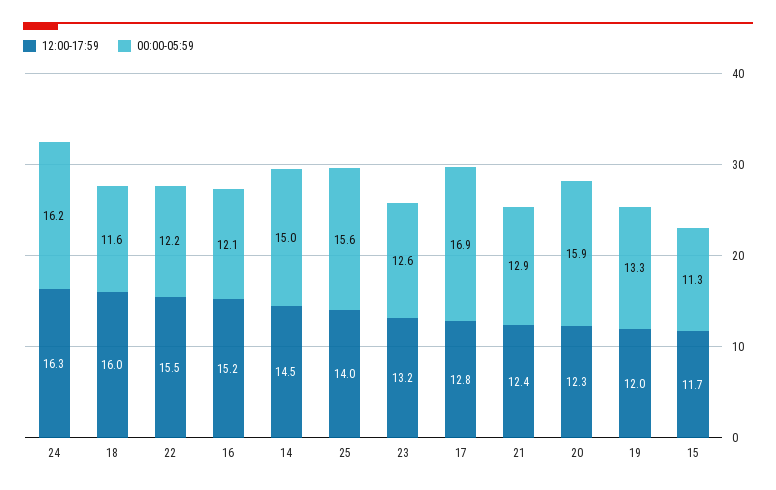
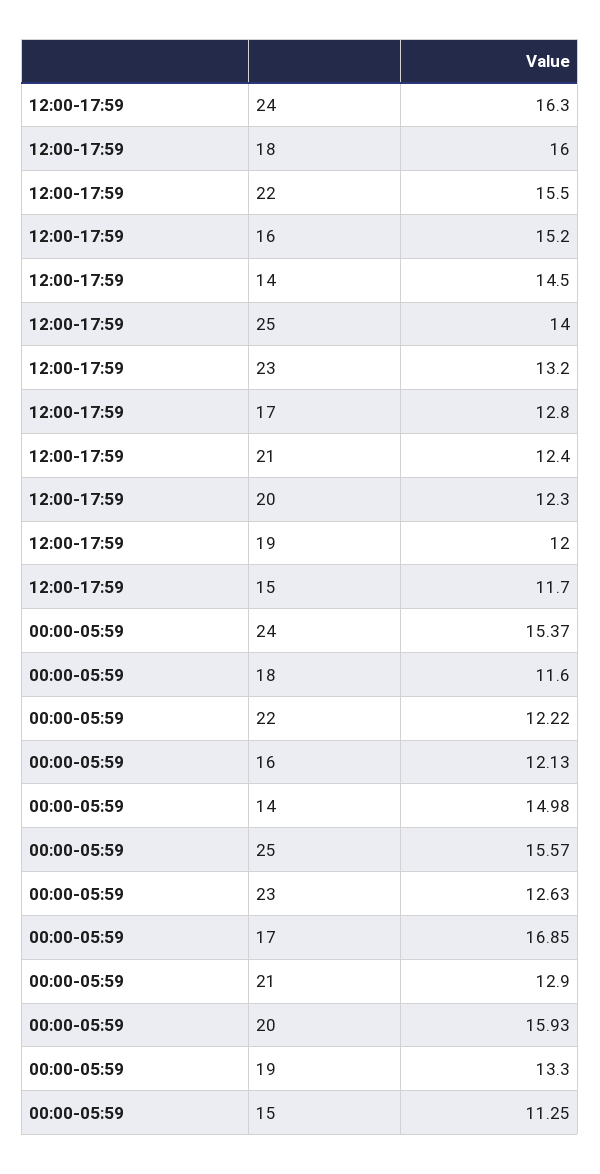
  {
    "12:00-17:59": {
      "24": 16.3,
      "18": 16,
      "22": 15.5,
      "16": 15.2,
      "14": 14.5,
      "25": 14,
      "23": 13.2,
      "17": 12.8,
      "21": 12.4,
      "20": 12.3,
      "19": 12,
      "15": 11.7
    },
    "00:00-05:59": {
-     "24": 16.2,
+     "24": 15.37,
      "18": 11.6,
      "22": 12.22,
      "16": 12.13,
      "14": 14.98,
      "25": 15.57,
      "23": 12.63,
      "17": 16.85,
      "21": 12.9,
      "20": 15.93,
      "19": 13.3,
      "15": 11.25
    }
  }

